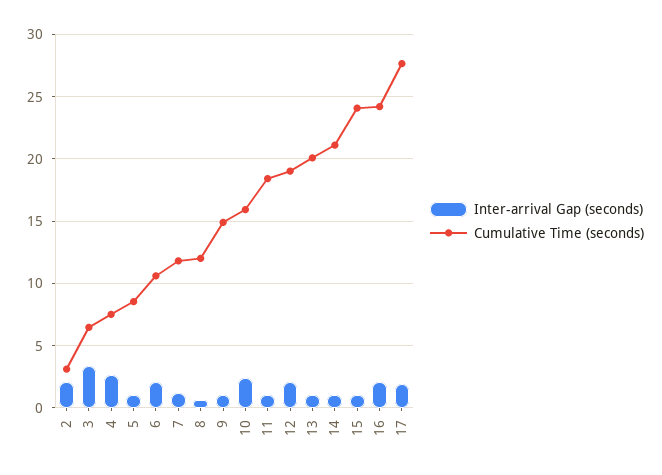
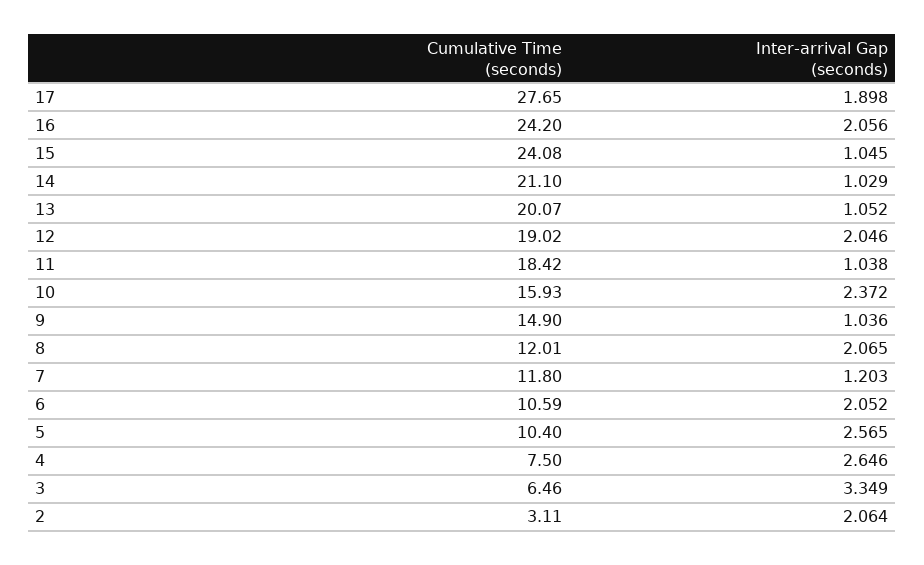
  {
    "Inter-arrival Gap (seconds)": {
      "2": 2.064,
      "3": 3.349,
      "4": 2.646,
-     "5": 1,
+     "5": 2.565,
      "6": 2.052,
      "7": 1.203,
-     "8": 0.5,
+     "8": 2.065,
      "9": 1.036,
      "10": 2.372,
      "11": 1.038,
      "12": 2.046,
      "13": 1.052,
      "14": 1.029,
      "15": 1.045,
      "16": 2.056,
      "17": 1.898
    },
    "Cumulative Time (seconds)": {
      "2": 3.11,
      "3": 6.46,
      "4": 7.5,
-     "5": 8.5,
+     "5": 10.4,
      "6": 10.59,
      "7": 11.8,
      "8": 12.01,
      "9": 14.9,
      "10": 15.93,
      "11": 18.42,
      "12": 19.02,
      "13": 20.07,
      "14": 21.1,
      "15": 24.08,
      "16": 24.2,
      "17": 27.65
    }
  }

